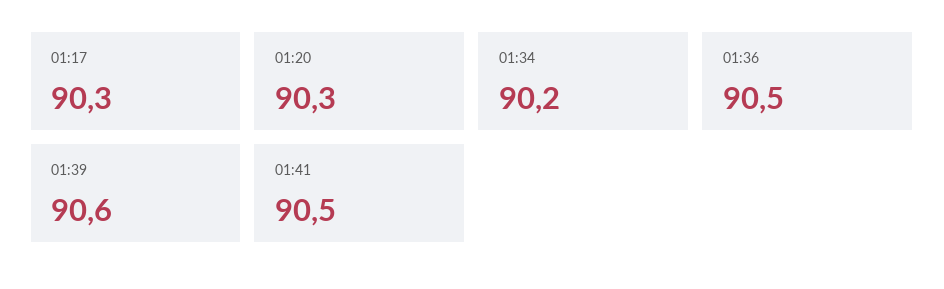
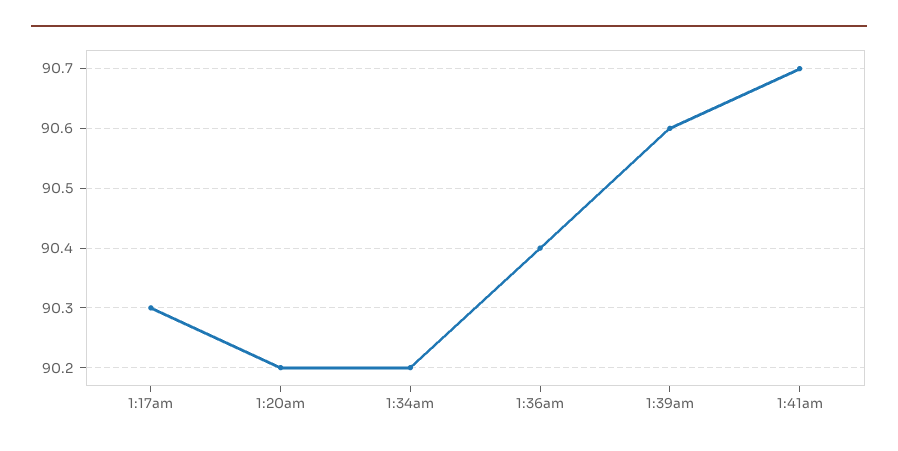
  {
    "01:17": 90.3,
-   "01:20": 90.3,
+   "01:20": 90.2,
    "01:34": 90.2,
-   "01:36": 90.5,
+   "01:36": 90.4,
    "01:39": 90.6,
-   "01:41": 90.5
+   "01:41": 90.7
  }

